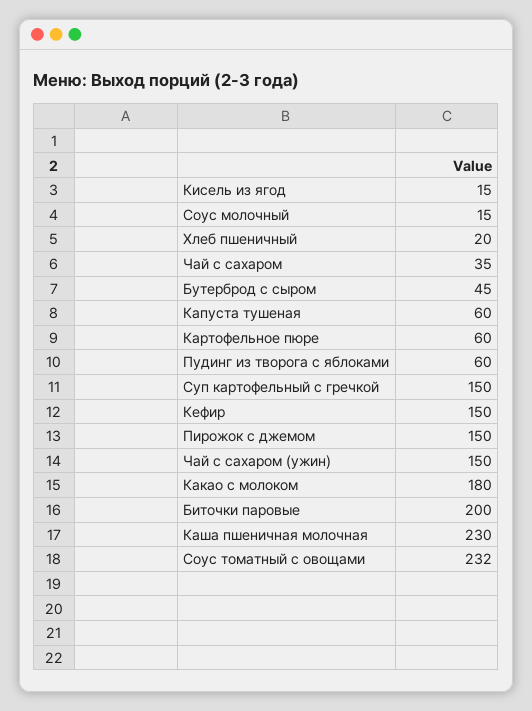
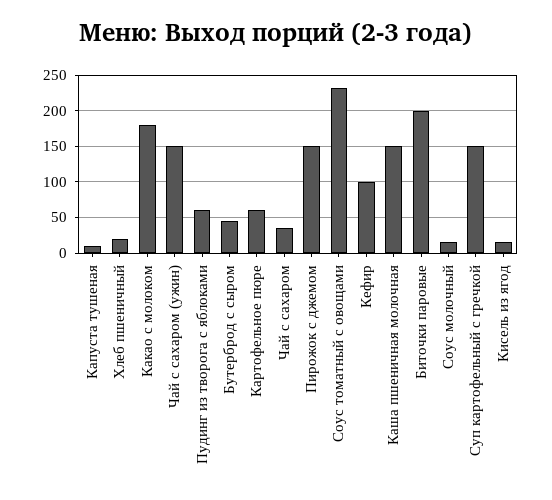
  {
    "Кисель из ягод": 15,
    "Соус молочный": 15,
    "Хлеб пшеничный": 20,
    "Чай с сахаром": 35,
    "Бутерброд с сыром": 45,
-   "Капуста тушеная": 60,
+   "Капуста тушеная": 10,
    "Картофельное пюре": 60,
    "Пудинг из творога с яблоками": 60,
    "Суп картофельный с гречкой": 150,
-   "Кефир": 150,
+   "Кефир": 100,
    "Пирожок с джемом": 150,
    "Чай с сахаром (ужин)": 150,
    "Какао с молоком": 180,
    "Биточки паровые": 200,
-   "Каша пшеничная молочная": 230,
+   "Каша пшеничная молочная": 150,
    "Соус томатный с овощами": 232
  }

